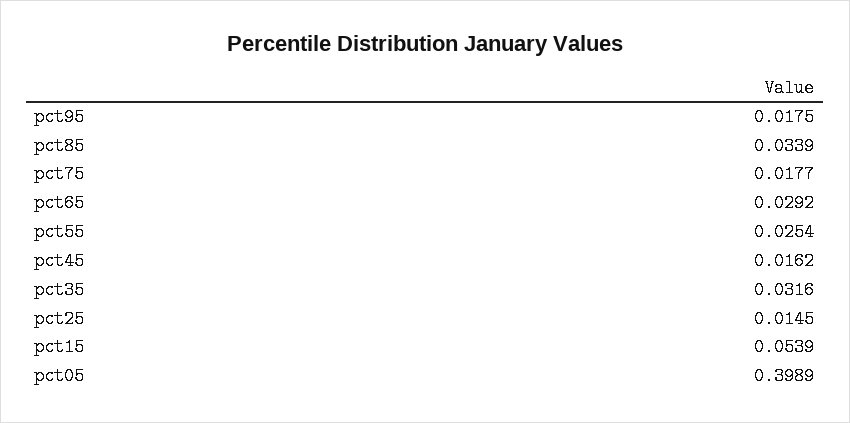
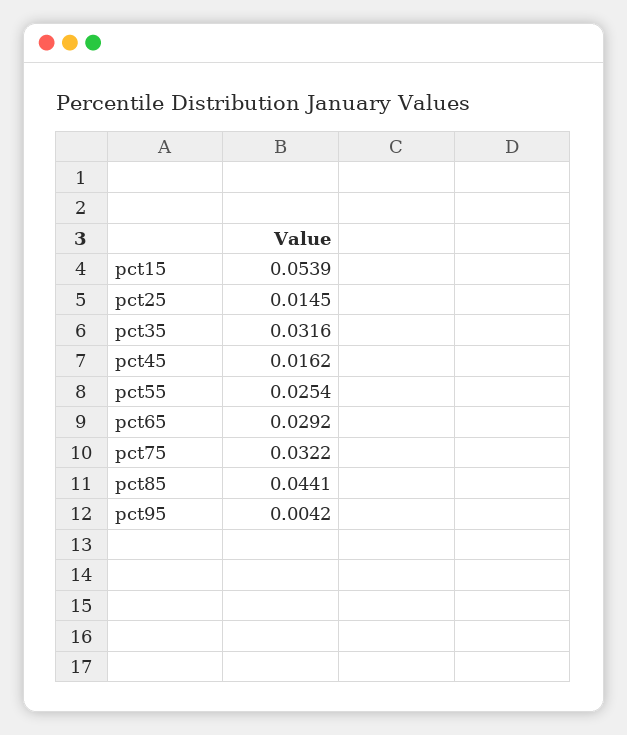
  {
-   "pct95": 0.0175,
+   "pct95": 0.0042,
-   "pct85": 0.0339,
+   "pct85": 0.0441,
-   "pct75": 0.0177,
+   "pct75": 0.0322,
    "pct65": 0.0292,
    "pct55": 0.0254,
    "pct45": 0.0162,
    "pct35": 0.0316,
    "pct25": 0.0145,
-   "pct15": 0.0539,
+   "pct15": 0.0539
-   "pct05": 0.3989
  }

